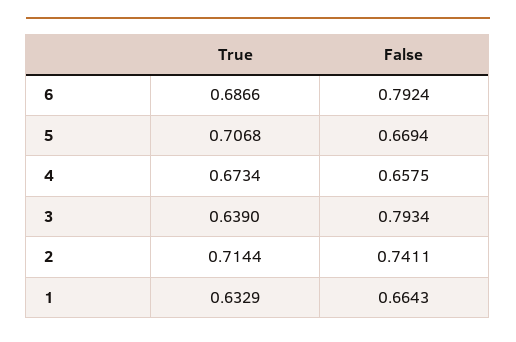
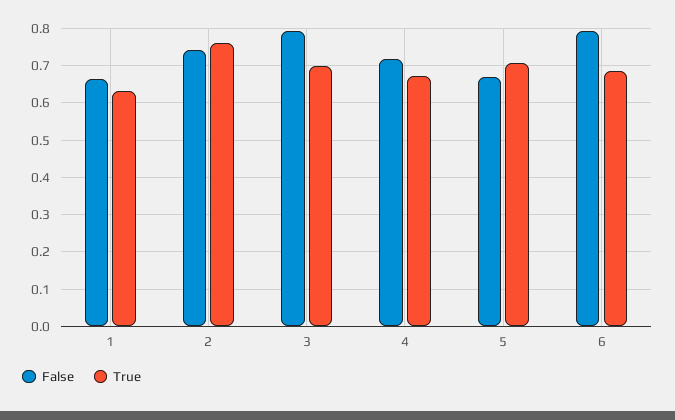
  {
    "True": {
      "6": 0.6866,
      "5": 0.7068,
      "4": 0.6734,
-     "3": 0.639,
+     "3": 0.7,
-     "2": 0.7144,
+     "2": 0.76,
      "1": 0.6329
    },
    "False": {
      "6": 0.7924,
      "5": 0.6694,
-     "4": 0.6575,
+     "4": 0.72,
      "3": 0.7934,
      "2": 0.7411,
      "1": 0.6643
    }
  }

